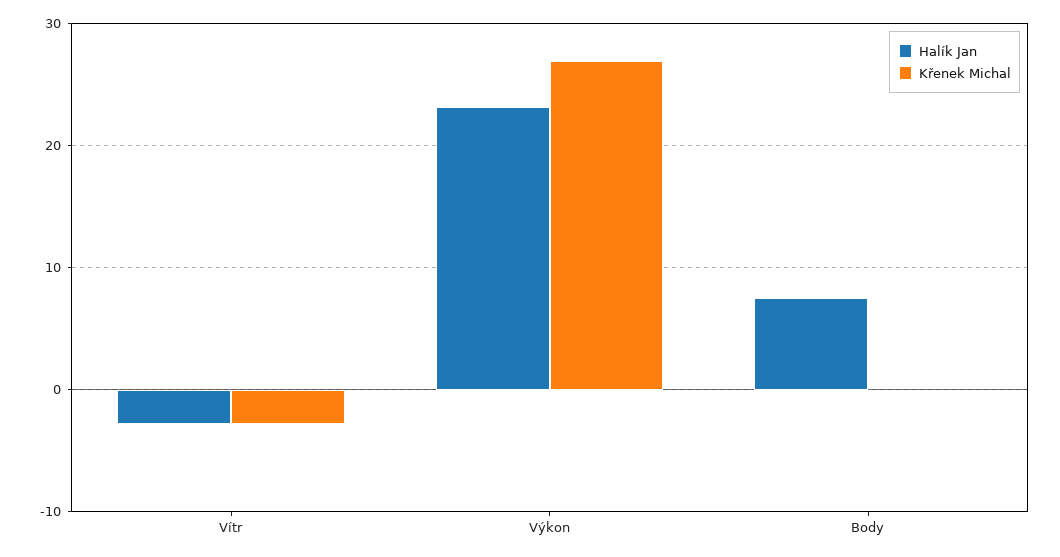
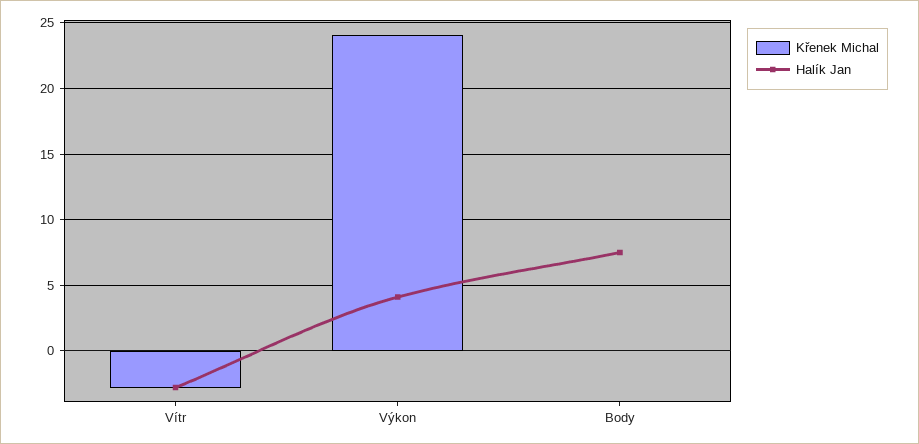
  {
    "Halík Jan": {
      "Vítr": -3,
-     "Výkon": 23,
+     "Výkon": 4,
      "Body": 7.5
    },
    "Křenek Michal": {
      "Vítr": -3,
-     "Výkon": 27,
+     "Výkon": 24,
      "Body": 0
    }
  }

